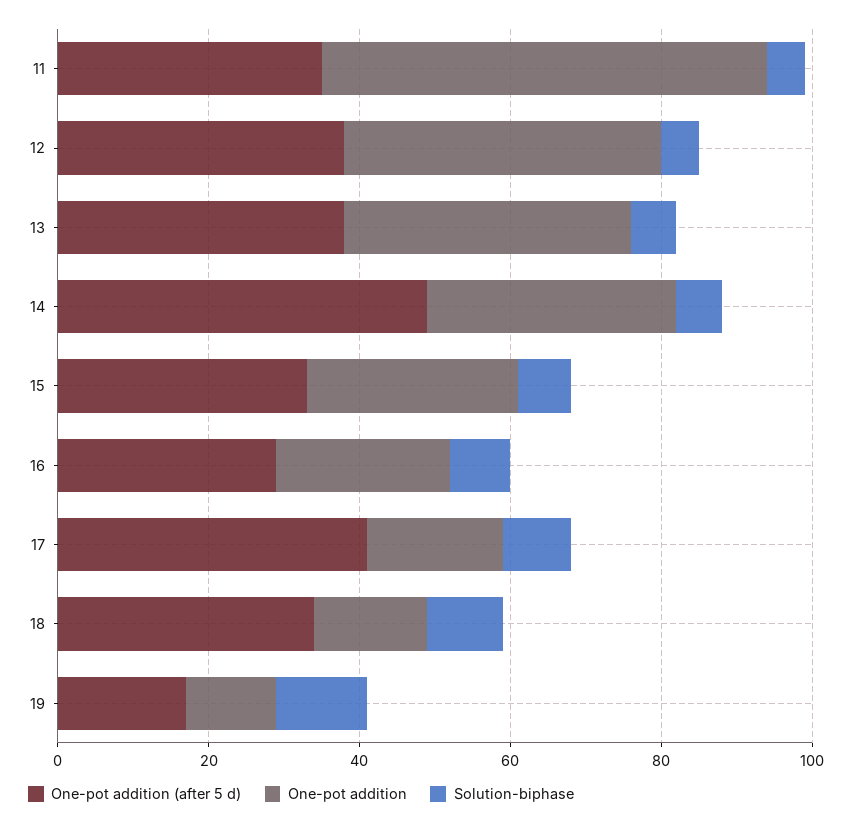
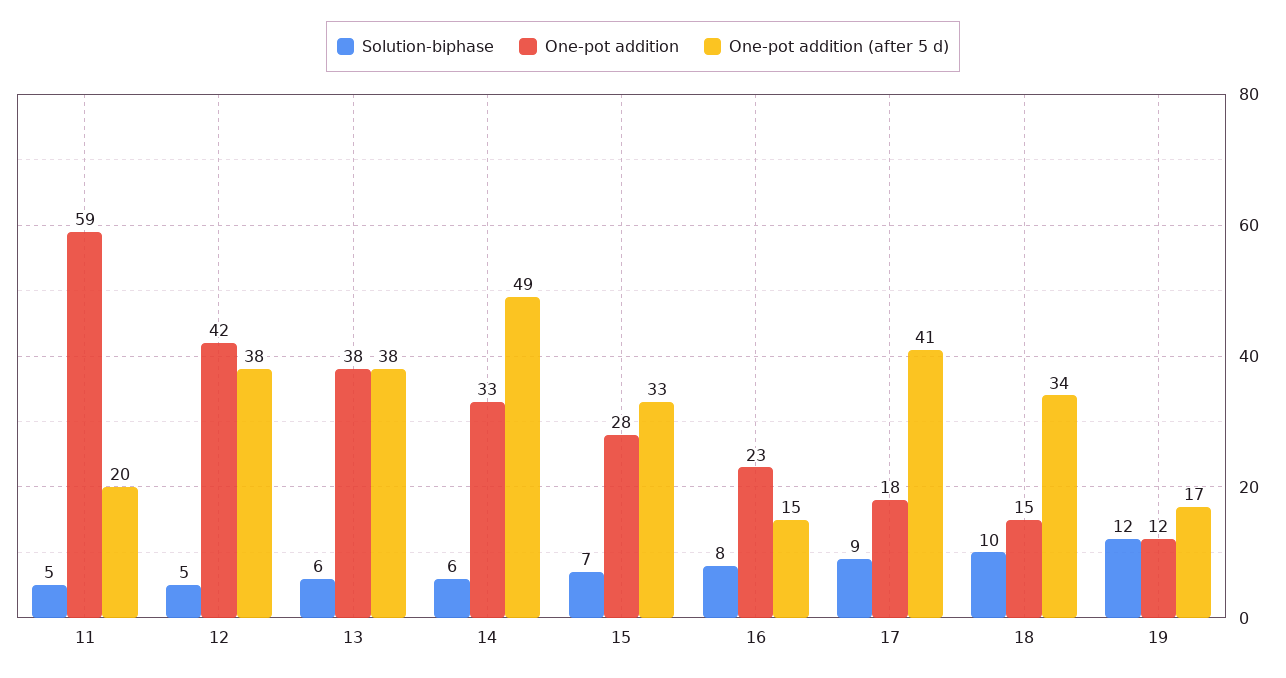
  {
    "One-pot addition (after 5 d)": {
-     "11": 35,
+     "11": 20,
      "12": 38,
      "13": 38,
      "14": 49,
      "15": 33,
-     "16": 30,
+     "16": 15,
      "17": 41,
      "18": 34,
      "19": 17
    },
    "One-pot addition": {
      "11": 59,
      "12": 42,
      "13": 38,
      "14": 33,
      "15": 28,
      "16": 23,
      "17": 18,
      "18": 15,
      "19": 12
    },
    "Solution-biphase": {
      "11": 5,
      "12": 5,
      "13": 6,
      "14": 6,
      "15": 7,
      "16": 8,
      "17": 9,
      "18": 10,
      "19": 12
    }
  }

